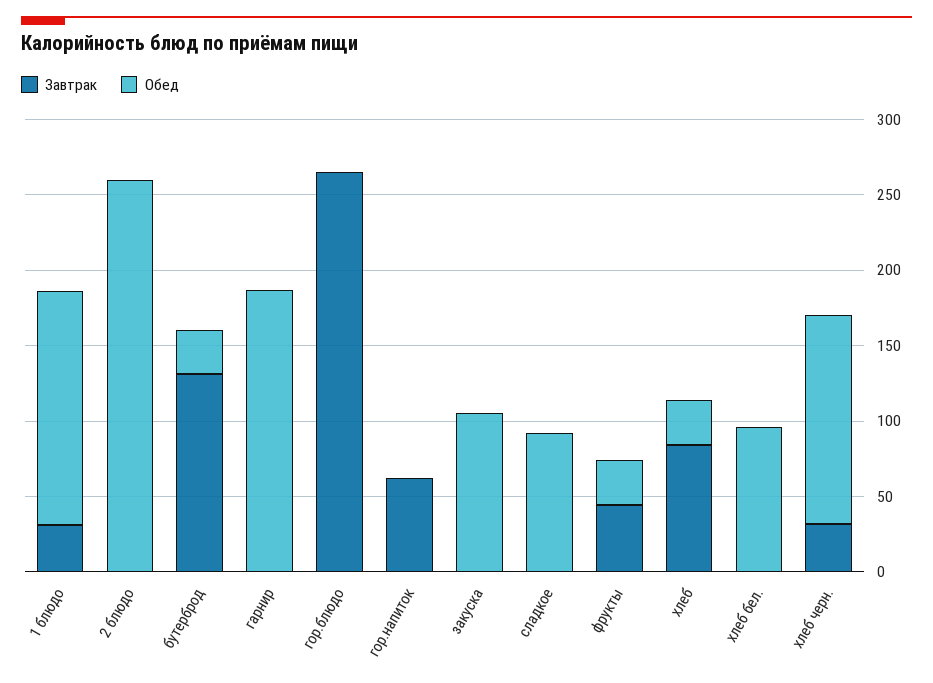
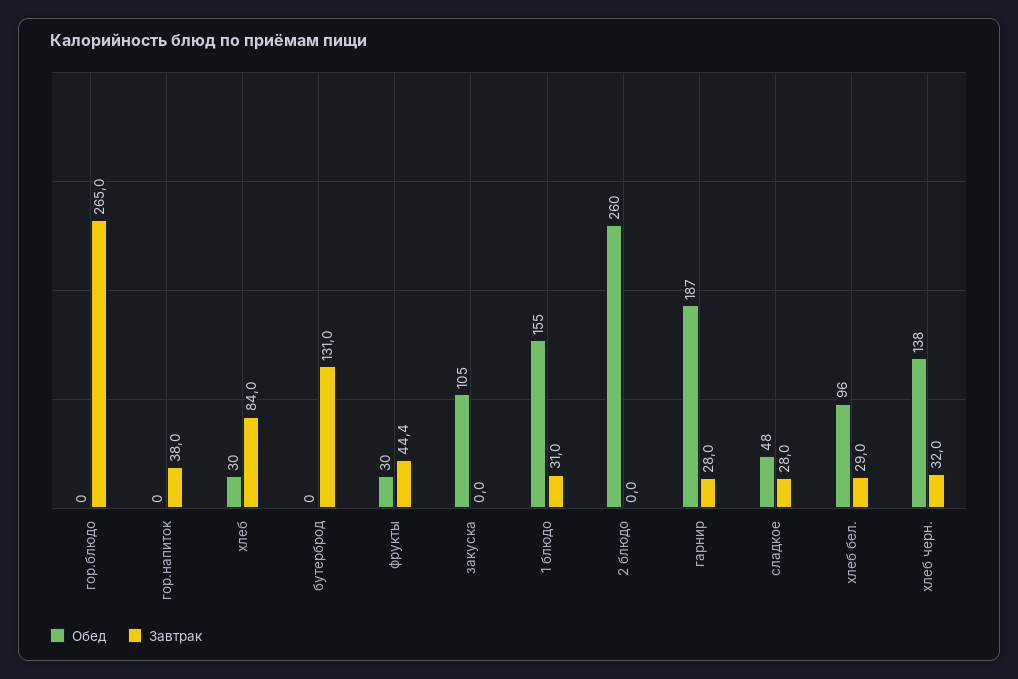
  {
    "Завтрак": {
      "1 блюдо": 31,
      "2 блюдо": 0,
      "бутерброд": 131,
-     "гарнир": 0,
+     "гарнир": 28,
      "гор.блюдо": 265,
-     "гор.напиток": 60,
+     "гор.напиток": 38,
      "закуска": 0,
-     "сладкое": 0,
+     "сладкое": 28,
      "фрукты": 44.4,
      "хлеб": 84,
-     "хлеб бел.": 0,
+     "хлеб бел.": 29,
      "хлеб черн.": 32
    },
    "Обед": {
      "1 блюдо": 155,
      "2 блюдо": 260,
-     "бутерброд": 30,
+     "бутерброд": 0,
      "гарнир": 187,
      "гор.блюдо": 0,
      "гор.напиток": 0,
      "закуска": 105,
-     "сладкое": 90,
+     "сладкое": 48,
      "фрукты": 30,
      "хлеб": 30,
      "хлеб бел.": 96,
      "хлеб черн.": 138
    }
  }

